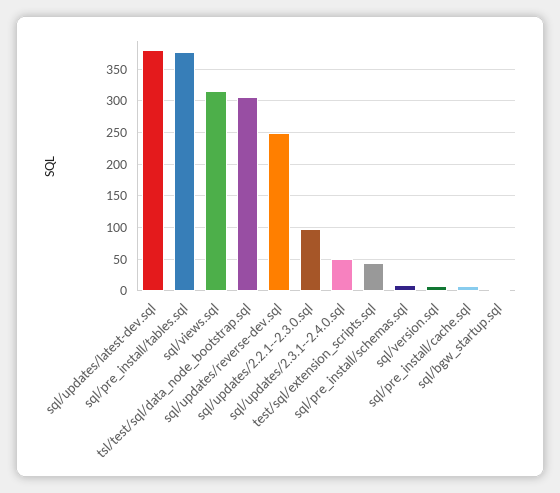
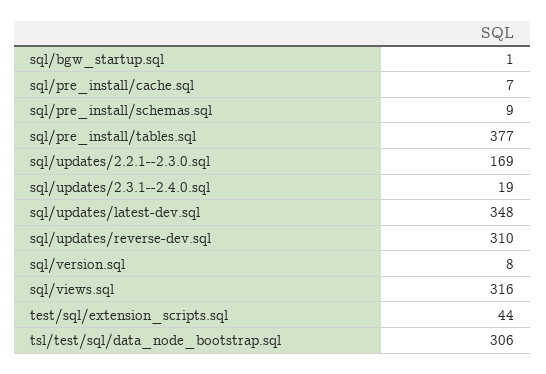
  {
-   "sql/updates/latest-dev.sql": 380,
+   "sql/updates/latest-dev.sql": 348,
    "sql/pre_install/tables.sql": 377,
    "sql/views.sql": 316,
    "tsl/test/sql/data_node_bootstrap.sql": 306,
-   "sql/updates/reverse-dev.sql": 250,
+   "sql/updates/reverse-dev.sql": 310,
-   "sql/updates/2.2.1--2.3.0.sql": 100,
+   "sql/updates/2.2.1--2.3.0.sql": 169,
-   "sql/updates/2.3.1--2.4.0.sql": 50,
+   "sql/updates/2.3.1--2.4.0.sql": 19,
    "test/sql/extension_scripts.sql": 44,
    "sql/pre_install/schemas.sql": 9,
    "sql/version.sql": 8,
    "sql/pre_install/cache.sql": 7,
    "sql/bgw_startup.sql": 1
  }

